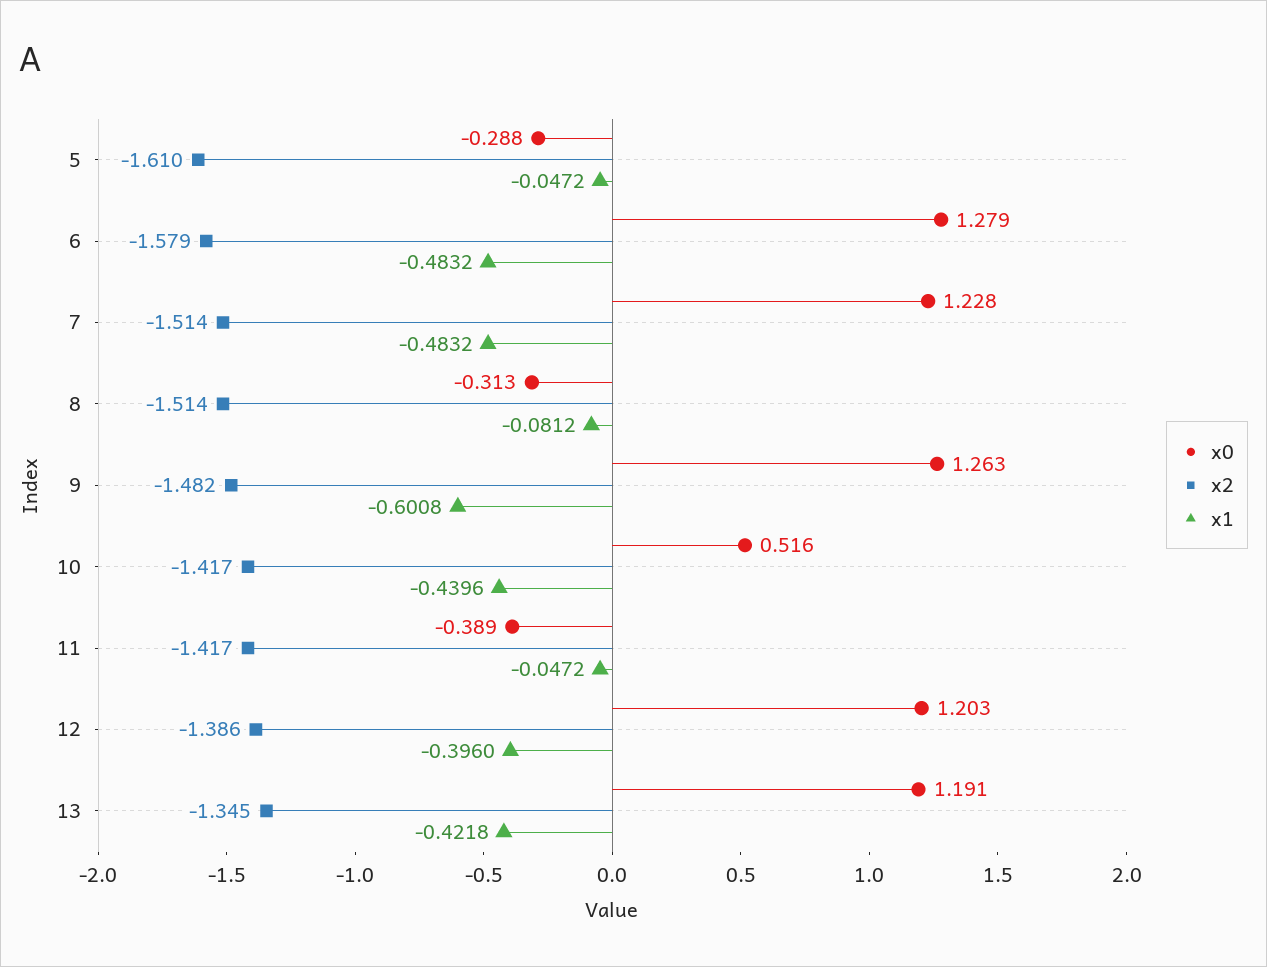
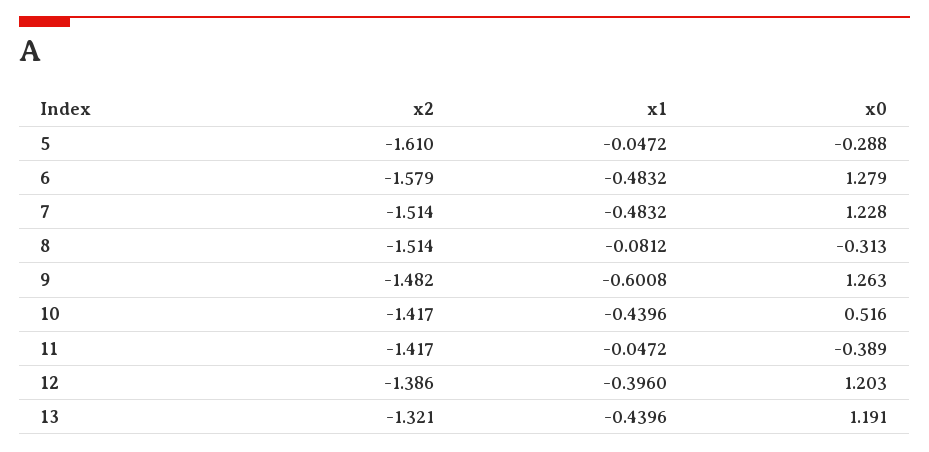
  {
    "x0": {
      "5": -0.288,
      "6": 1.279,
      "7": 1.228,
      "8": -0.313,
      "9": 1.263,
      "10": 0.516,
      "11": -0.389,
      "12": 1.203,
      "13": 1.191
    },
    "x2": {
      "5": -1.61,
      "6": -1.579,
      "7": -1.514,
      "8": -1.514,
      "9": -1.482,
      "10": -1.417,
      "11": -1.417,
      "12": -1.386,
-     "13": -1.345
+     "13": -1.321
    },
    "x1": {
      "5": -0.0472,
      "6": -0.4832,
      "7": -0.4832,
      "8": -0.0812,
      "9": -0.6008,
      "10": -0.4396,
      "11": -0.0472,
      "12": -0.396,
-     "13": -0.4218
+     "13": -0.4396
    }
  }

